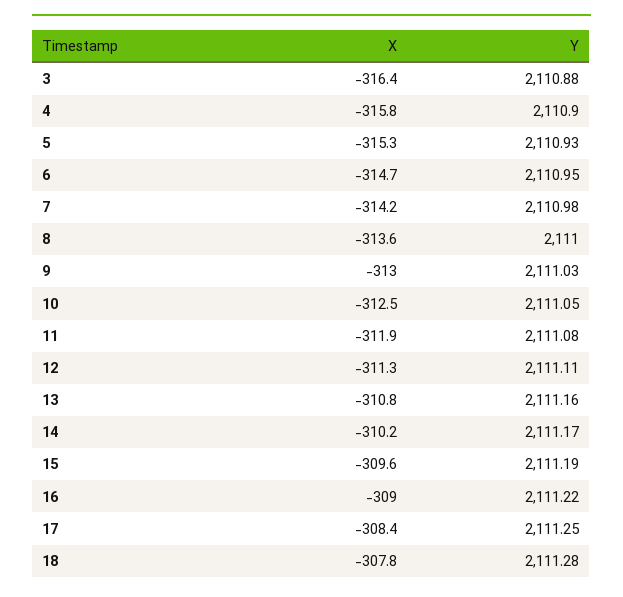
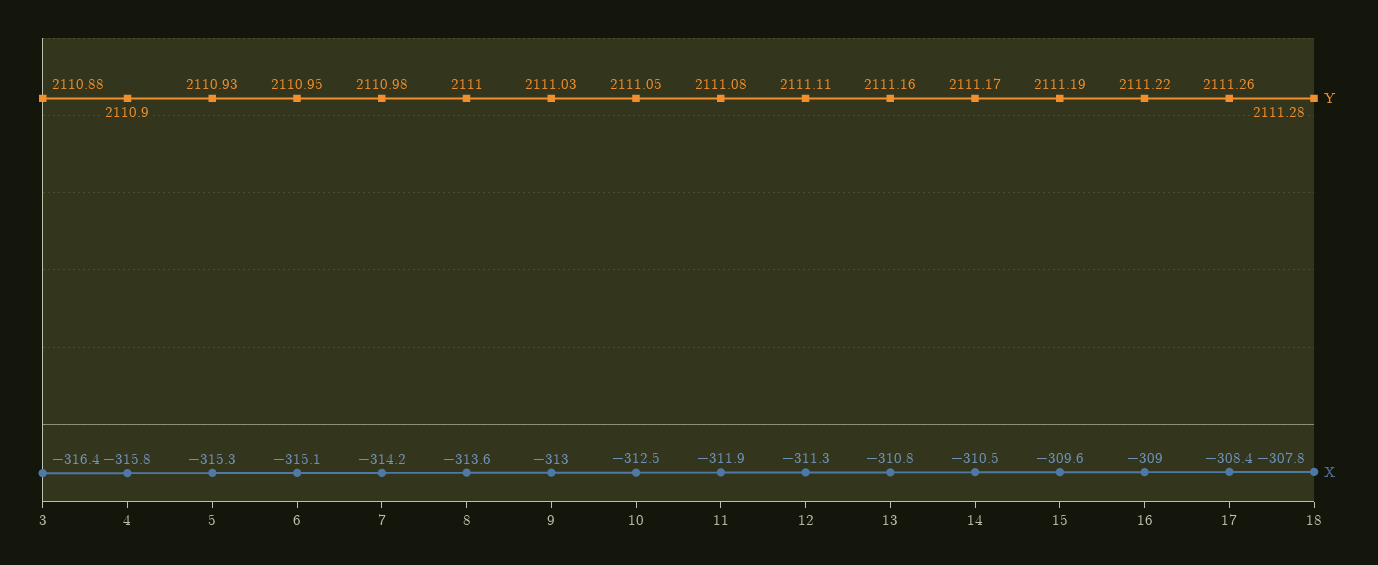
  {
    "X": {
      "3": -316.4,
      "4": -315.8,
      "5": -315.3,
-     "6": -314.7,
+     "6": -315.1,
      "7": -314.2,
      "8": -313.6,
      "9": -313,
      "10": -312.5,
      "11": -311.9,
      "12": -311.3,
      "13": -310.8,
-     "14": -310.2,
+     "14": -310.5,
      "15": -309.6,
      "16": -309,
      "17": -308.4,
      "18": -307.8
    },
    "Y": {
      "3": 2110.88,
      "4": 2110.9,
      "5": 2110.93,
      "6": 2110.95,
      "7": 2110.98,
      "8": 2111,
      "9": 2111.03,
      "10": 2111.05,
      "11": 2111.08,
      "12": 2111.11,
      "13": 2111.16,
      "14": 2111.17,
      "15": 2111.19,
      "16": 2111.22,
-     "17": 2111.25,
+     "17": 2111.26,
      "18": 2111.28
    }
  }

